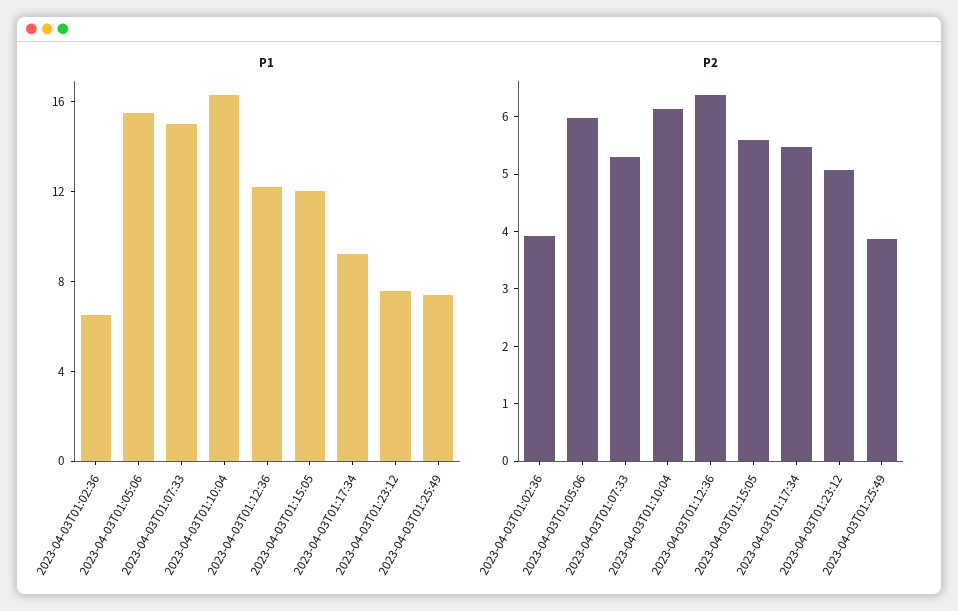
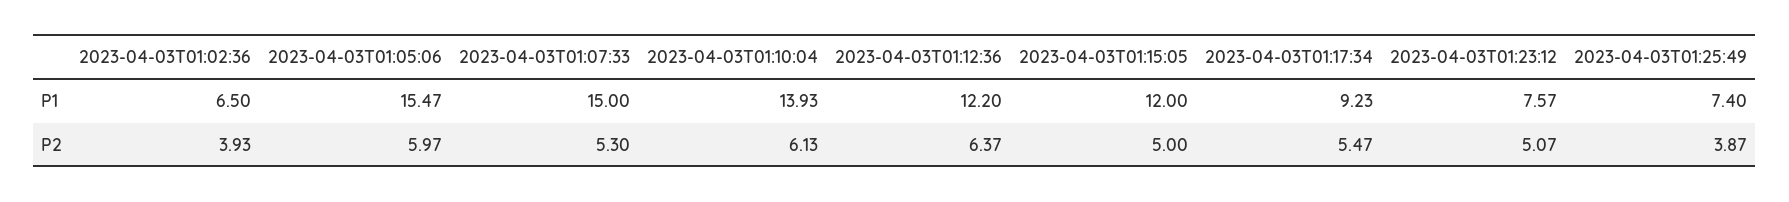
  {
    "P1": {
      "2023-04-03T01:02:36": 6.5,
      "2023-04-03T01:05:06": 15.47,
      "2023-04-03T01:07:33": 15,
-     "2023-04-03T01:10:04": 16,
+     "2023-04-03T01:10:04": 13.93,
      "2023-04-03T01:12:36": 12.2,
      "2023-04-03T01:15:05": 12,
      "2023-04-03T01:17:34": 9.23,
      "2023-04-03T01:23:12": 7.57,
      "2023-04-03T01:25:49": 7.4
    },
    "P2": {
      "2023-04-03T01:02:36": 3.93,
      "2023-04-03T01:05:06": 5.97,
      "2023-04-03T01:07:33": 5.3,
      "2023-04-03T01:10:04": 6.13,
      "2023-04-03T01:12:36": 6.37,
-     "2023-04-03T01:15:05": 5.6,
+     "2023-04-03T01:15:05": 5,
      "2023-04-03T01:17:34": 5.47,
      "2023-04-03T01:23:12": 5.07,
      "2023-04-03T01:25:49": 3.87
    }
  }

